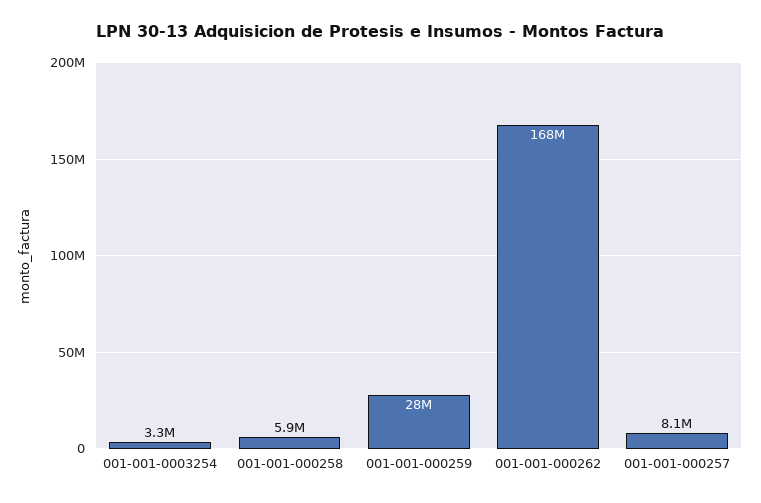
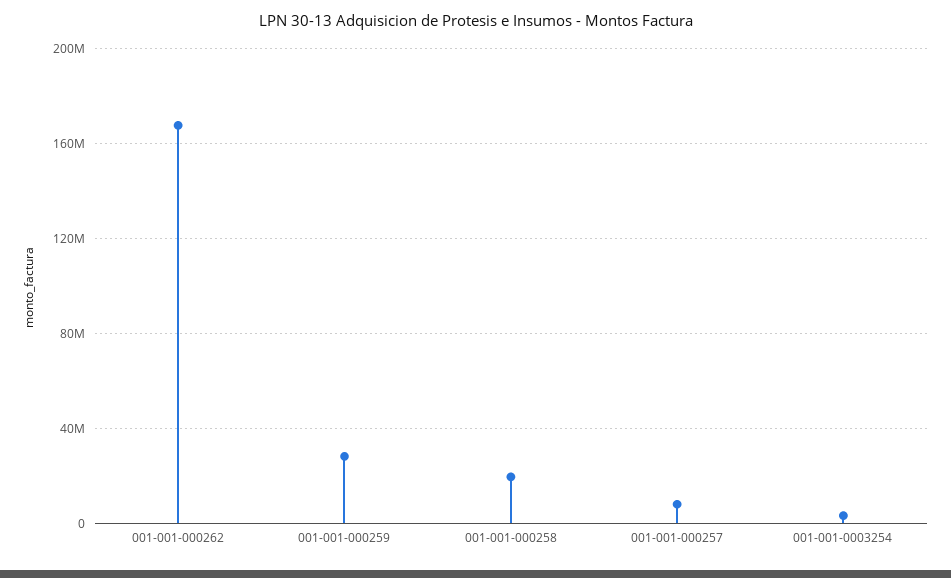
  {
    "001-001-0003254": 3300000,
-   "001-001-000258": 5900000,
+   "001-001-000258": 20000000,
    "001-001-000259": 28000000,
    "001-001-000262": 168000000,
    "001-001-000257": 8100000
  }

